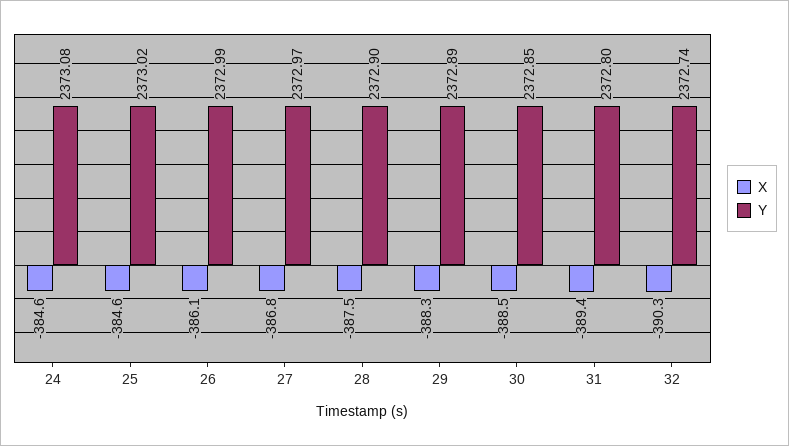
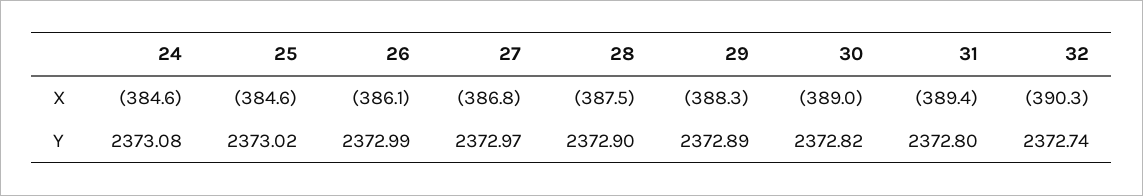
  {
    "X": {
      "24": -384.6,
      "25": -384.6,
      "26": -386.1,
      "27": -386.8,
      "28": -387.5,
      "29": -388.3,
-     "30": -388.5,
+     "30": -389,
      "31": -389.4,
      "32": -390.3
    },
    "Y": {
      "24": 2373.08,
      "25": 2373.02,
      "26": 2372.99,
      "27": 2372.97,
      "28": 2372.9,
      "29": 2372.89,
-     "30": 2372.85,
+     "30": 2372.82,
      "31": 2372.8,
      "32": 2372.74
    }
  }

